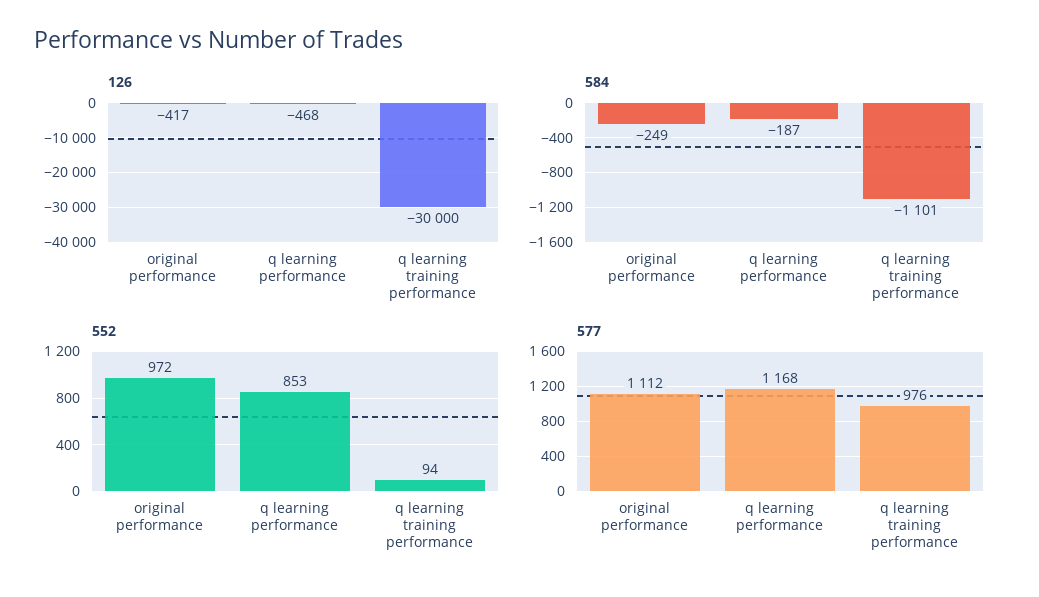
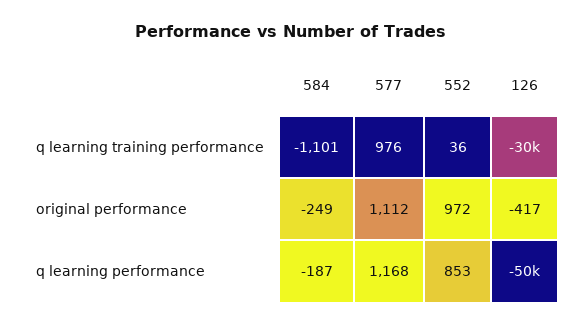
  {
    "126": {
      "original performance": -417,
-     "q learning performance": -468,
+     "q learning performance": -50000,
      "q learning training performance": -30000
    },
    "584": {
      "original performance": -249,
      "q learning performance": -187,
      "q learning training performance": -1101
    },
    "552": {
      "original performance": 972,
      "q learning performance": 853,
-     "q learning training performance": 94
+     "q learning training performance": 36
    },
    "577": {
      "original performance": 1112,
      "q learning performance": 1168,
      "q learning training performance": 976
    }
  }

